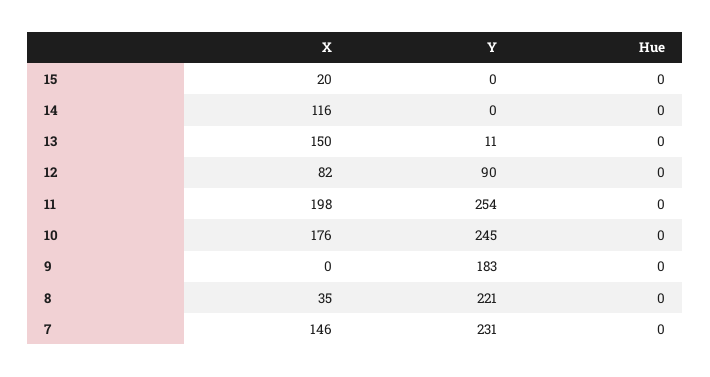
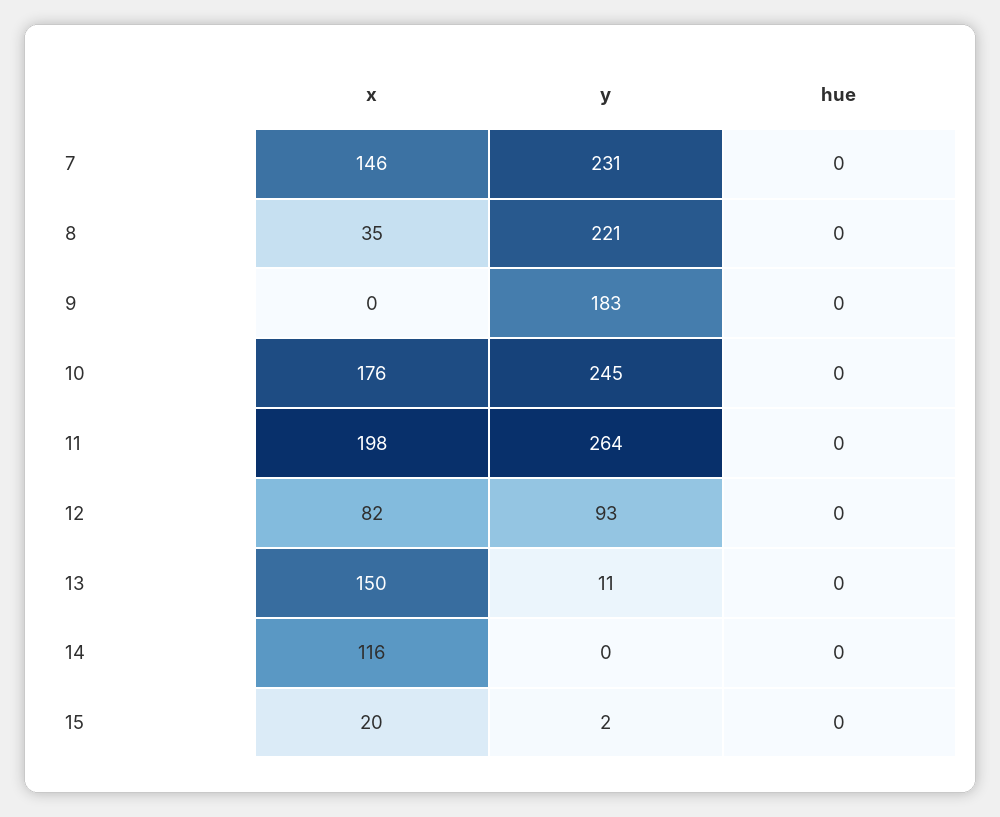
  {
    "X": {
      "15": 20,
      "14": 116,
      "13": 150,
      "12": 82,
      "11": 198,
      "10": 176,
      "9": 0,
      "8": 35,
      "7": 146
    },
    "Y": {
-     "15": 0,
+     "15": 2,
      "14": 0,
      "13": 11,
-     "12": 90,
+     "12": 93,
-     "11": 254,
+     "11": 264,
      "10": 245,
      "9": 183,
      "8": 221,
      "7": 231
    },
    "Hue": {
      "15": 0,
      "14": 0,
      "13": 0,
      "12": 0,
      "11": 0,
      "10": 0,
      "9": 0,
      "8": 0,
      "7": 0
    }
  }

